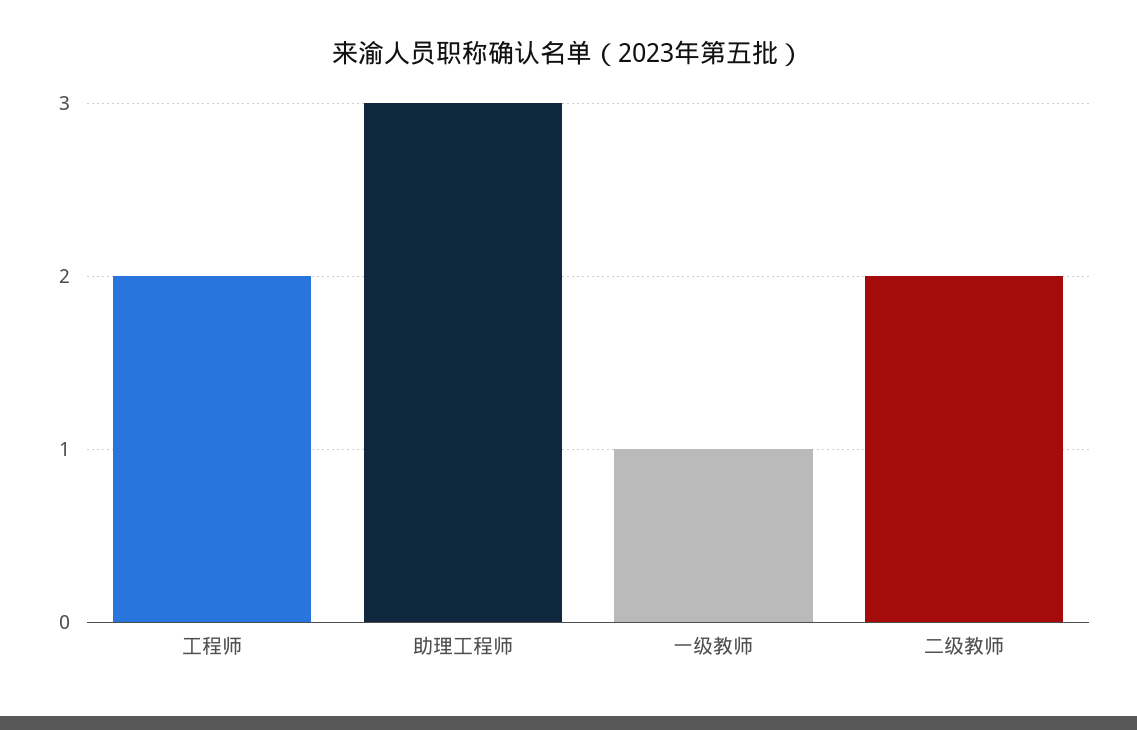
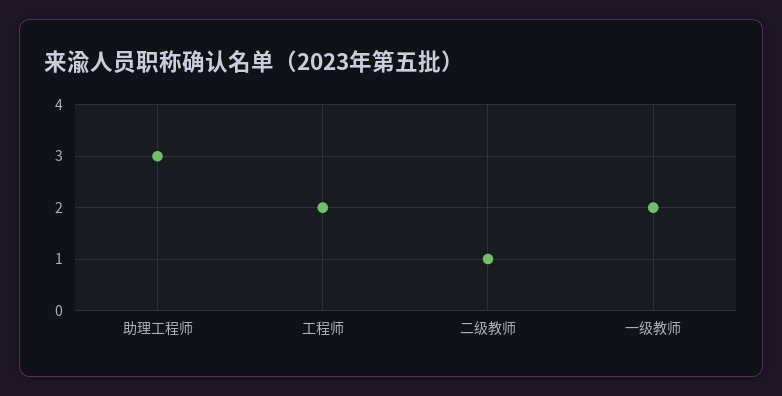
  {
    "工程师": 2,
    "助理工程师": 3,
-   "一级教师": 1,
+   "一级教师": 2,
-   "二级教师": 2
+   "二级教师": 1
  }

